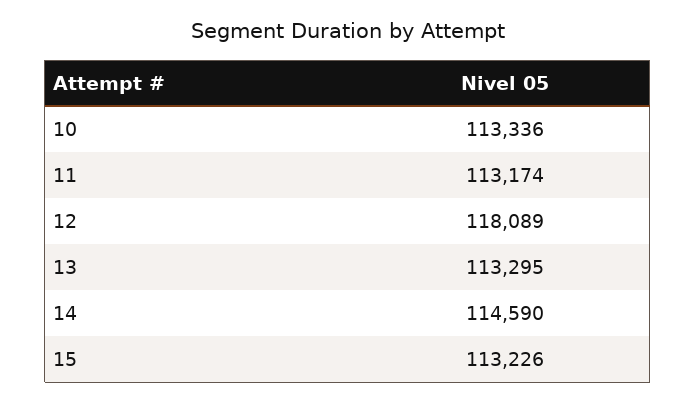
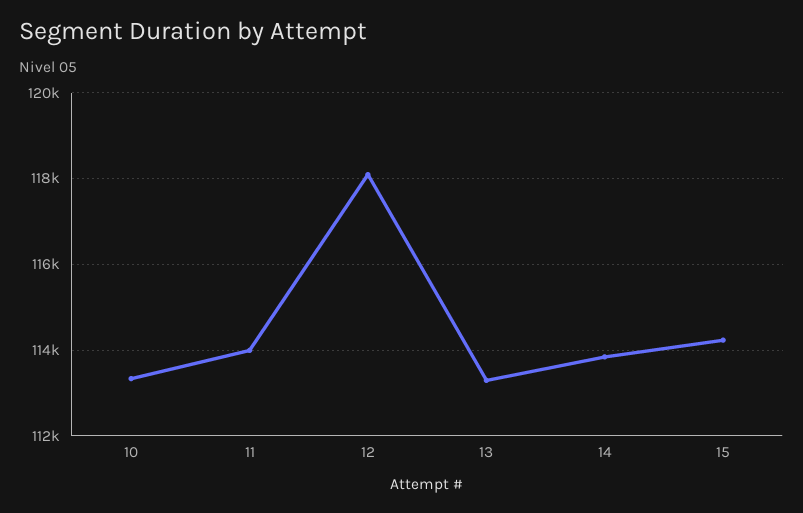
  {
    "10": 113336,
-   "11": 113174,
+   "11": 114000,
    "12": 118089,
    "13": 113295,
-   "14": 114590,
+   "14": 113800,
-   "15": 113226
+   "15": 114200
  }

